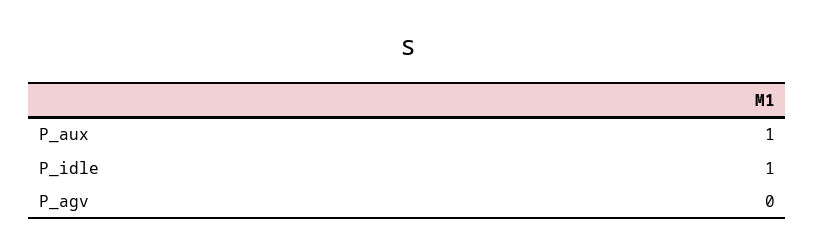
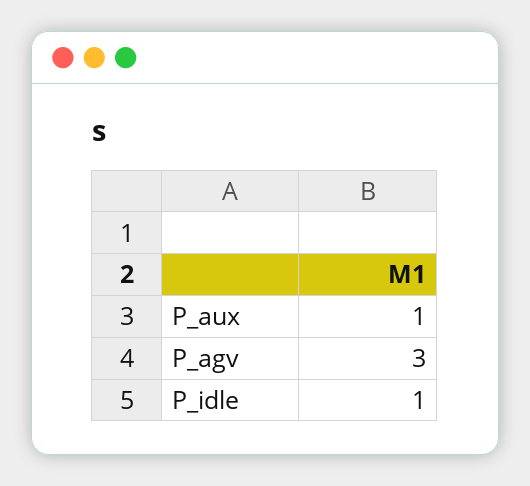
  {
    "P_aux": 1,
    "P_idle": 1,
-   "P_agv": 0
+   "P_agv": 3
  }

